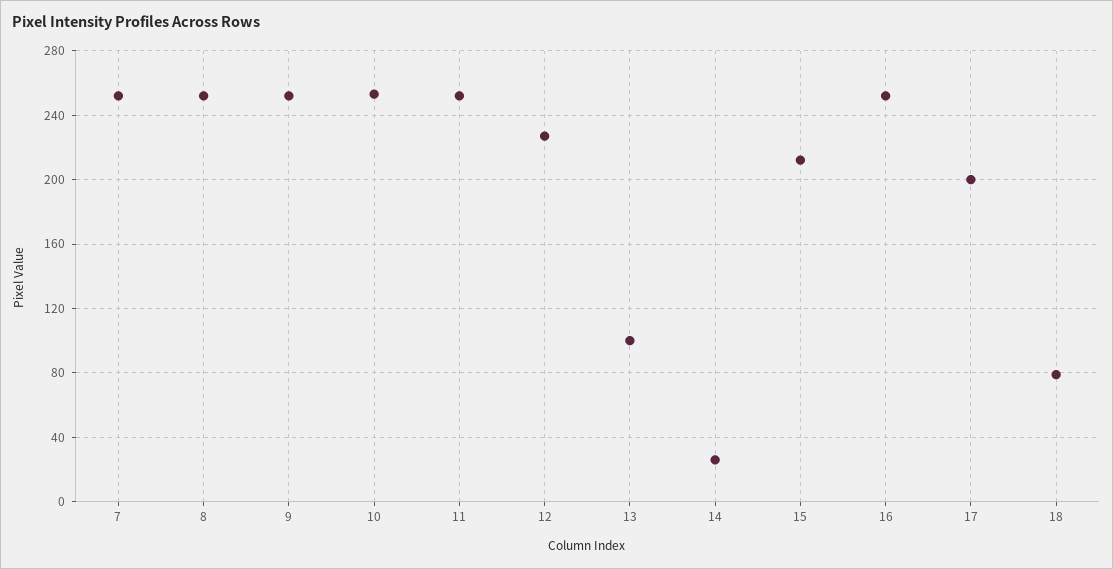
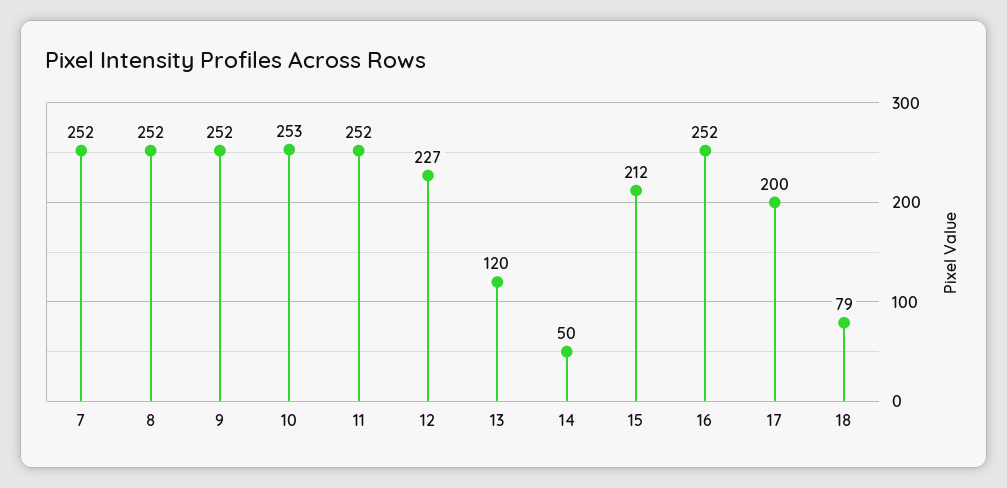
  {
    "7": 252,
    "8": 252,
    "9": 252,
    "10": 253,
    "11": 252,
    "12": 227,
-   "13": 100,
+   "13": 120,
-   "14": 25,
+   "14": 50,
    "15": 212,
    "16": 252,
    "17": 200,
    "18": 79
  }

